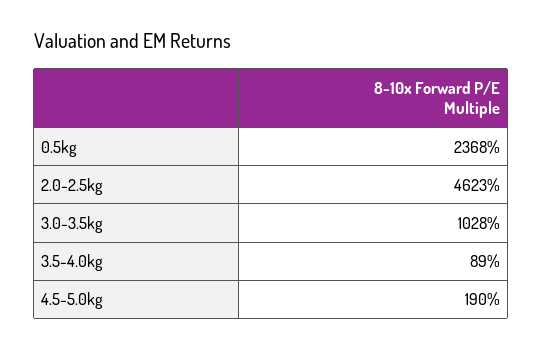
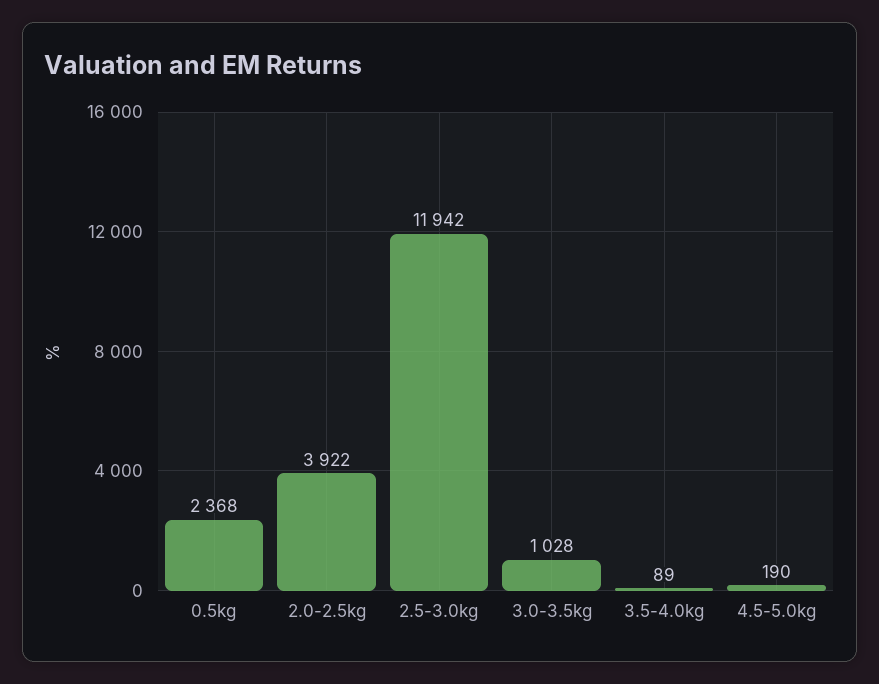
  {
    "0.5kg": 2368,
-   "2.0-2.5kg": 4623,
+   "2.0-2.5kg": 3922,
    "3.0-3.5kg": 1028,
    "3.5-4.0kg": 89,
-   "4.5-5.0kg": 190
+   "4.5-5.0kg": 190,
+   "2.5-3.0kg": 11942
  }

